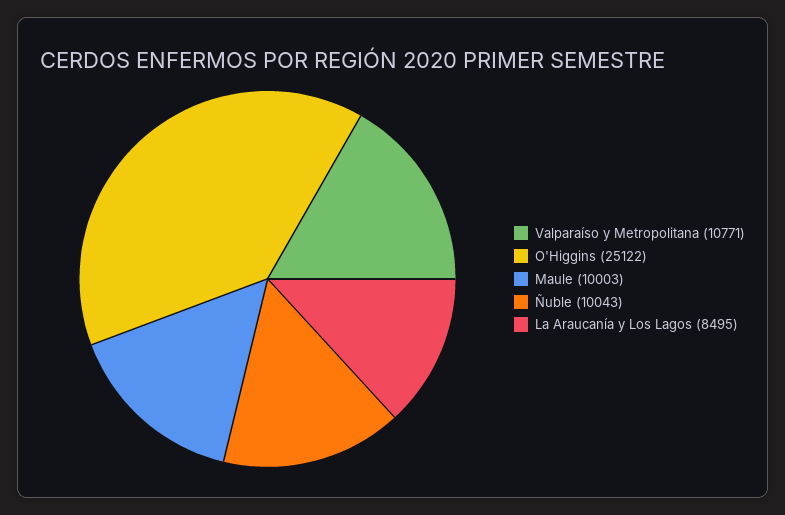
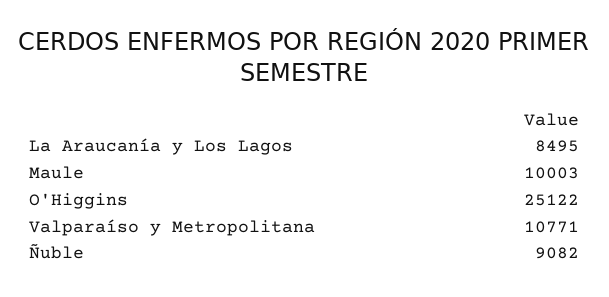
  {
    "Valparaíso y Metropolitana": 10771,
    "O'Higgins": 25122,
    "Maule": 10003,
-   "Ñuble": 10043,
+   "Ñuble": 9082,
    "La Araucanía y Los Lagos": 8495
  }

